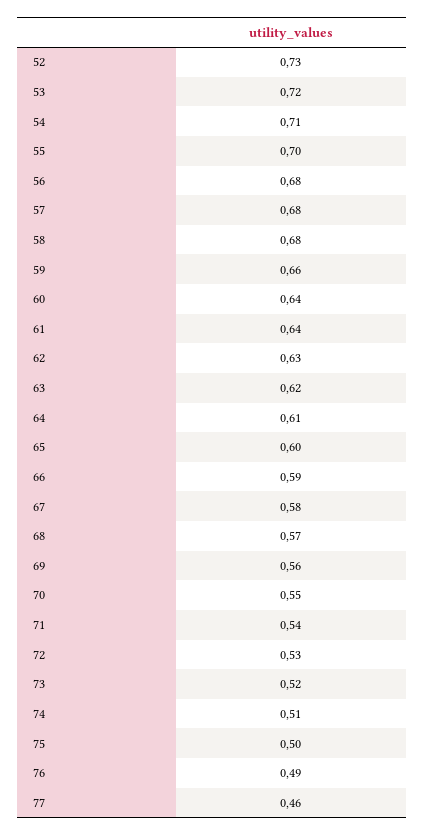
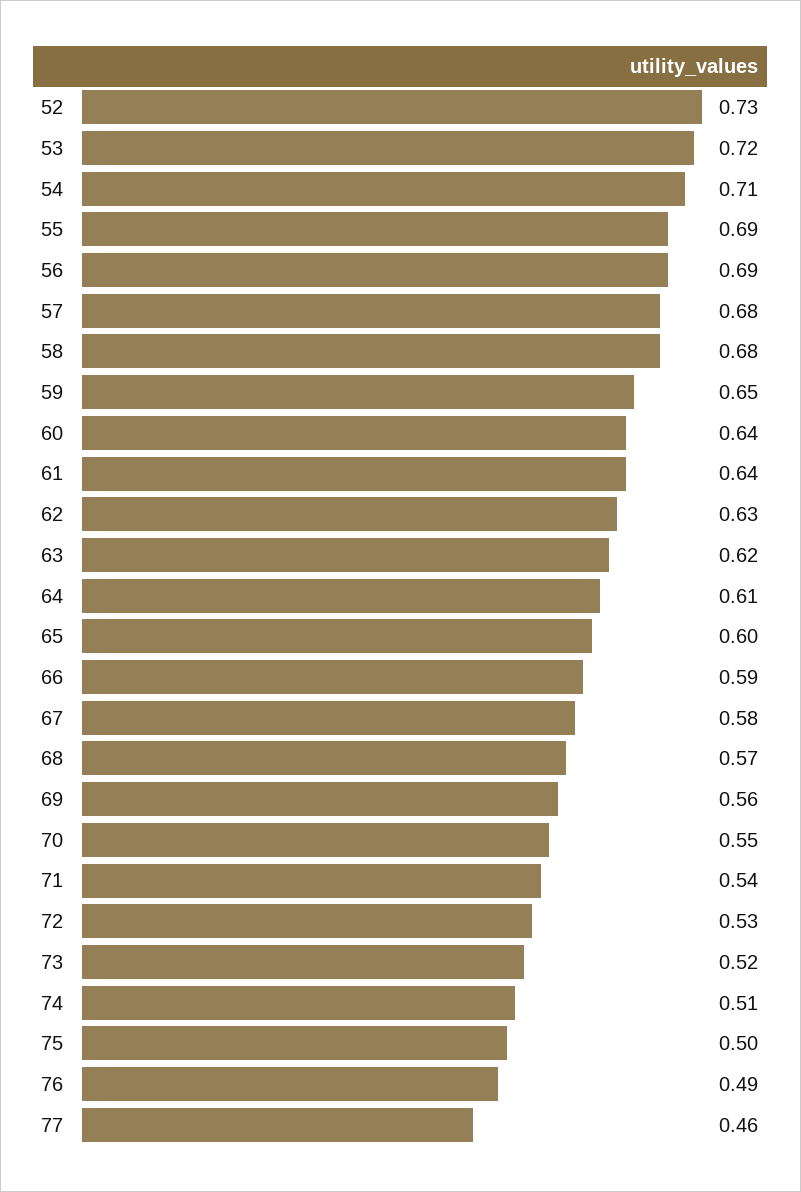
  {
    "52": 0.73,
    "53": 0.72,
    "54": 0.71,
-   "55": 0.7,
+   "55": 0.69,
-   "56": 0.68,
+   "56": 0.69,
    "57": 0.68,
    "58": 0.68,
-   "59": 0.66,
+   "59": 0.65,
    "60": 0.64,
    "61": 0.64,
    "62": 0.63,
    "63": 0.62,
    "64": 0.61,
    "65": 0.6,
    "66": 0.59,
    "67": 0.58,
    "68": 0.57,
    "69": 0.56,
    "70": 0.55,
    "71": 0.54,
    "72": 0.53,
    "73": 0.52,
    "74": 0.51,
    "75": 0.5,
    "76": 0.49,
    "77": 0.46
  }

